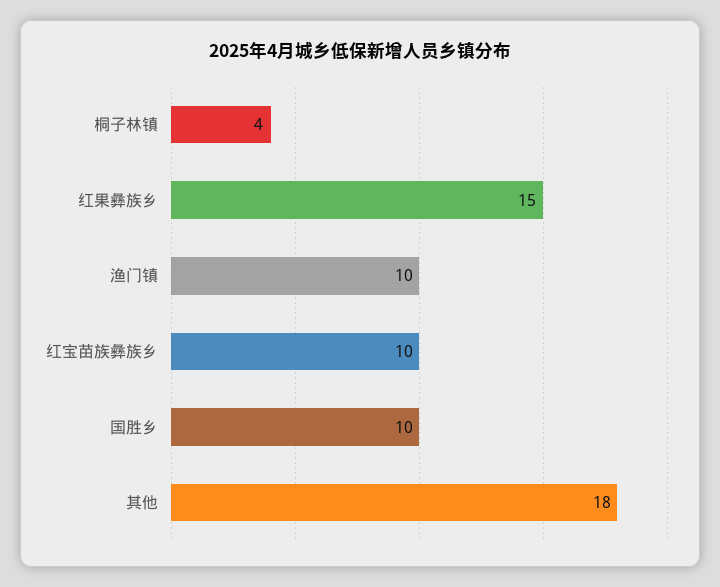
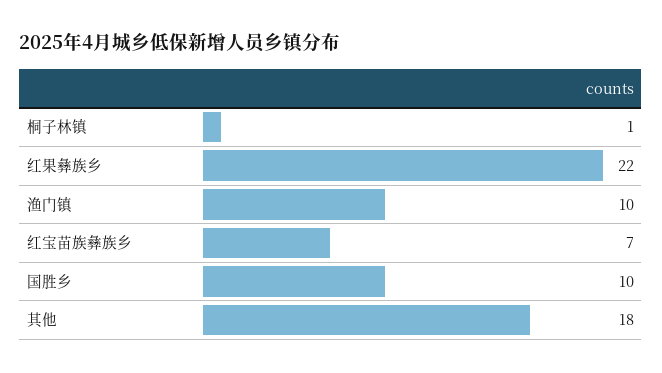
  {
-   "桐子林镇": 4,
+   "桐子林镇": 1,
-   "红果彝族乡": 15,
+   "红果彝族乡": 22,
    "渔门镇": 10,
-   "红宝苗族彝族乡": 10,
+   "红宝苗族彝族乡": 7,
    "国胜乡": 10,
    "其他": 18
  }

